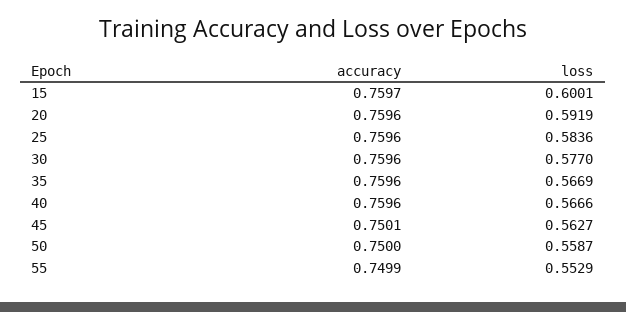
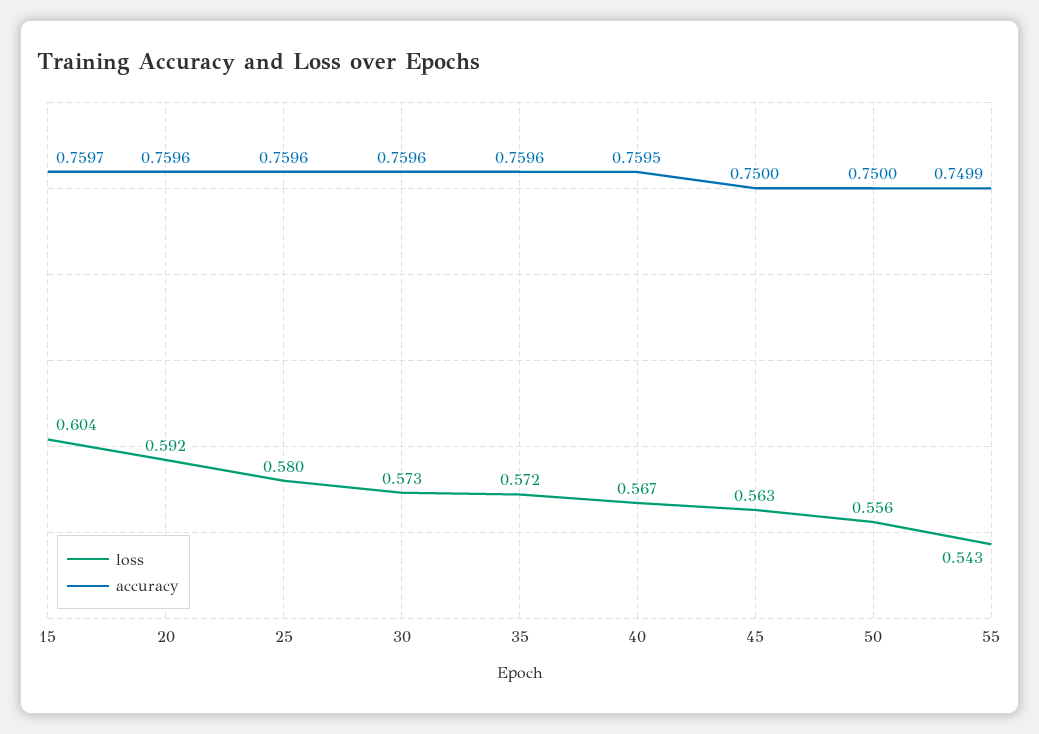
  {
    "accuracy": {
      "15": 0.7597,
      "20": 0.7596,
      "25": 0.7596,
      "30": 0.7596,
      "35": 0.7596,
-     "40": 0.7596,
+     "40": 0.7595,
-     "45": 0.7501,
+     "45": 0.75,
      "50": 0.75,
      "55": 0.7499
    },
    "loss": {
-     "15": 0.6001,
+     "15": 0.604,
      "20": 0.5919,
-     "25": 0.5836,
+     "25": 0.58,
-     "30": 0.577,
+     "30": 0.573,
-     "35": 0.5669,
+     "35": 0.572,
      "40": 0.5666,
      "45": 0.5627,
-     "50": 0.5587,
+     "50": 0.556,
-     "55": 0.5529
+     "55": 0.543
    }
  }

